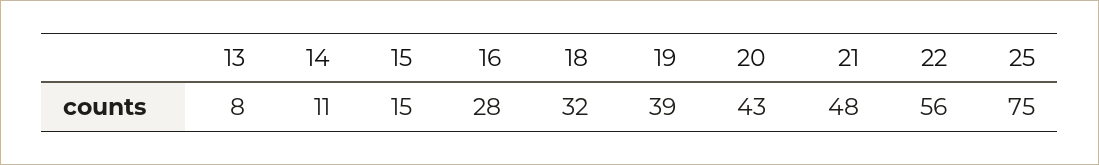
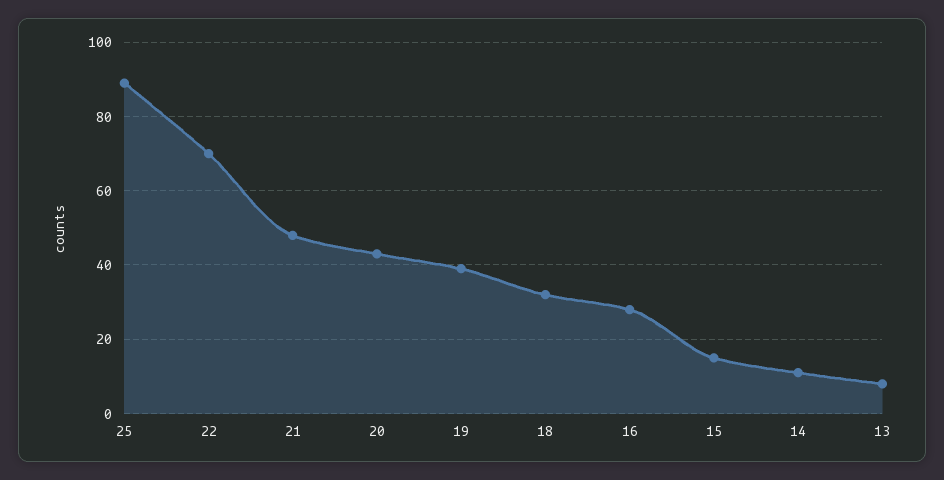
  {
    "13": 8,
    "14": 11,
    "15": 15,
    "16": 28,
    "18": 32,
    "19": 39,
    "20": 43,
    "21": 48,
-   "22": 56,
+   "22": 70,
-   "25": 75
+   "25": 90
  }

